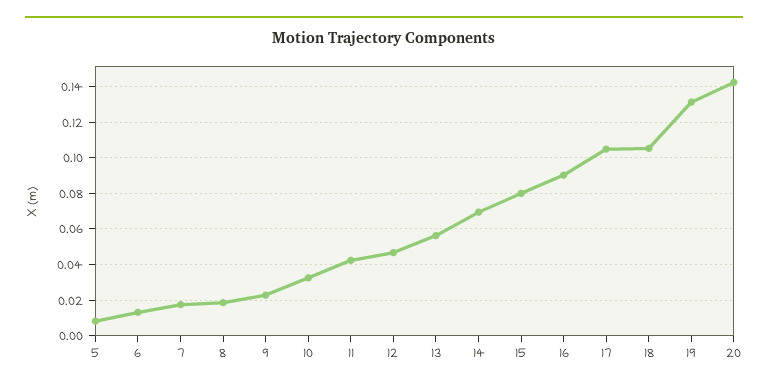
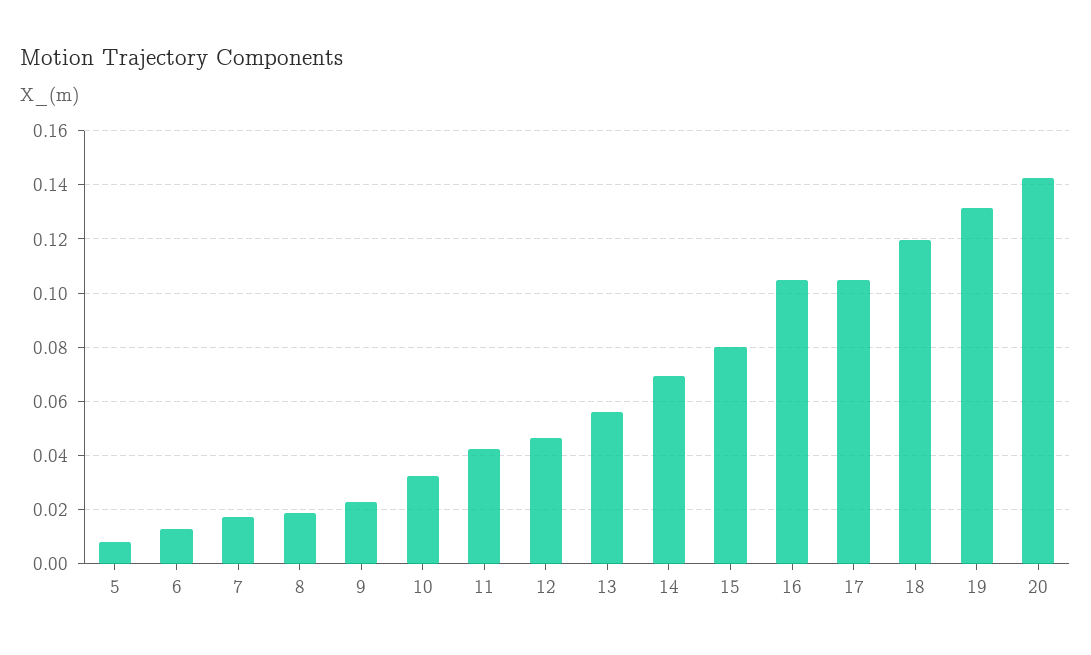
  {
    "5": 0.0075,
    "6": 0.0125,
    "7": 0.0175,
    "8": 0.0175,
    "9": 0.0225,
    "10": 0.0325,
    "11": 0.0425,
    "12": 0.0475,
    "13": 0.055,
    "14": 0.07,
    "15": 0.08,
-   "16": 0.09,
+   "16": 0.105,
    "17": 0.105,
-   "18": 0.105,
+   "18": 0.12,
    "19": 0.1325,
    "20": 0.1425
  }

